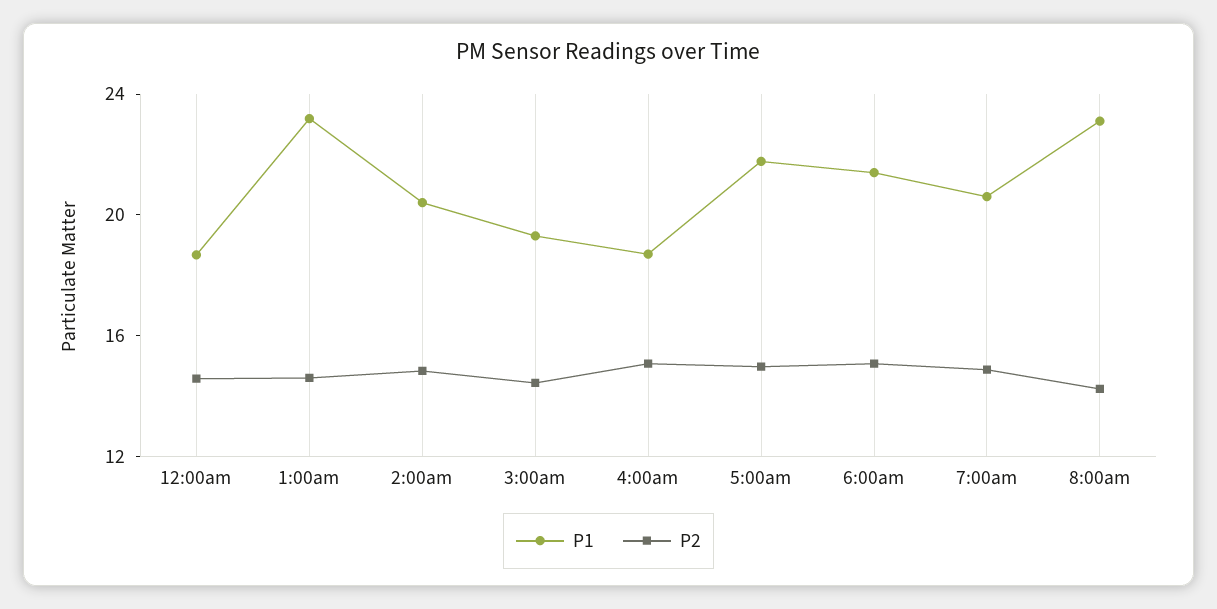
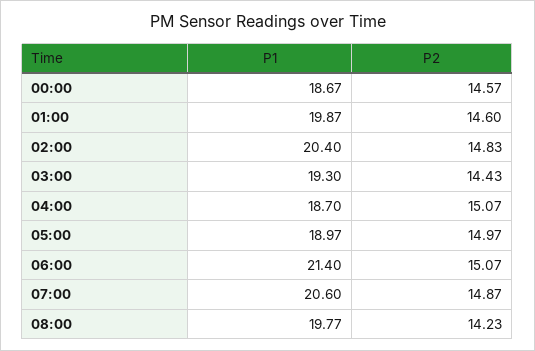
  {
    "P1": {
      "12:00am": 18.67,
-     "1:00am": 23,
+     "1:00am": 19.87,
      "2:00am": 20.4,
      "3:00am": 19.3,
      "4:00am": 18.7,
-     "5:00am": 22,
+     "5:00am": 18.97,
      "6:00am": 21.4,
      "7:00am": 20.6,
-     "8:00am": 23
+     "8:00am": 19.77
    },
    "P2": {
      "12:00am": 14.57,
      "1:00am": 14.6,
      "2:00am": 14.83,
      "3:00am": 14.43,
      "4:00am": 15.07,
      "5:00am": 14.97,
      "6:00am": 15.07,
      "7:00am": 14.87,
      "8:00am": 14.23
    }
  }

